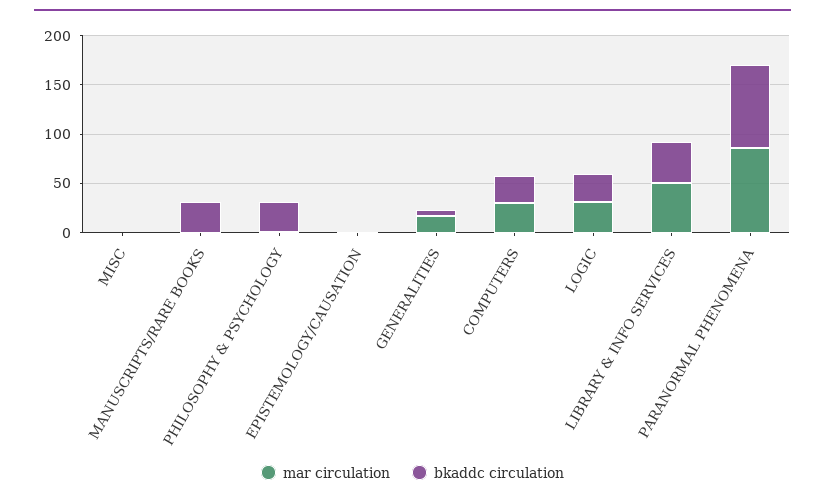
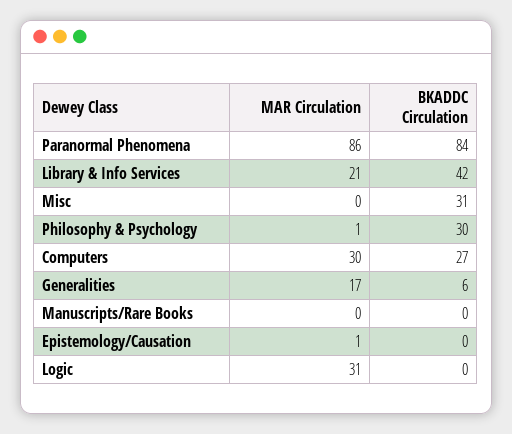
  {
    "mar circulation": {
      "MISC": 0,
      "MANUSCRIPTS/RARE BOOKS": 0,
      "PHILOSOPHY & PSYCHOLOGY": 1,
      "EPISTEMOLOGY/CAUSATION": 1,
      "GENERALITIES": 17,
      "COMPUTERS": 30,
      "LOGIC": 31,
-     "LIBRARY & INFO SERVICES": 50,
+     "LIBRARY & INFO SERVICES": 21,
      "PARANORMAL PHENOMENA": 86
    },
    "bkaddc circulation": {
-     "MISC": 0,
+     "MISC": 31,
-     "MANUSCRIPTS/RARE BOOKS": 30,
+     "MANUSCRIPTS/RARE BOOKS": 0,
      "PHILOSOPHY & PSYCHOLOGY": 30,
      "EPISTEMOLOGY/CAUSATION": 0,
      "GENERALITIES": 6,
      "COMPUTERS": 27,
-     "LOGIC": 30,
+     "LOGIC": 0,
      "LIBRARY & INFO SERVICES": 42,
      "PARANORMAL PHENOMENA": 84
    }
  }

